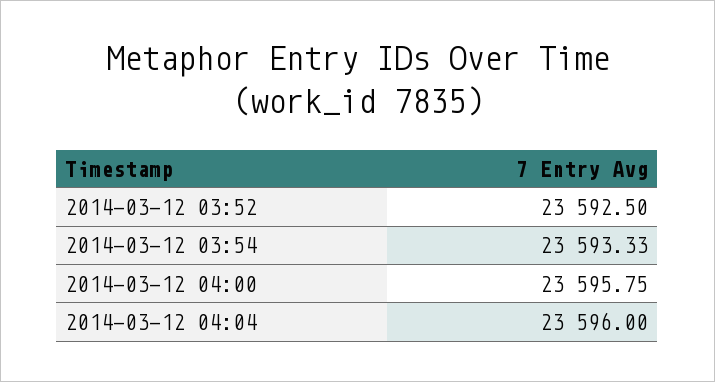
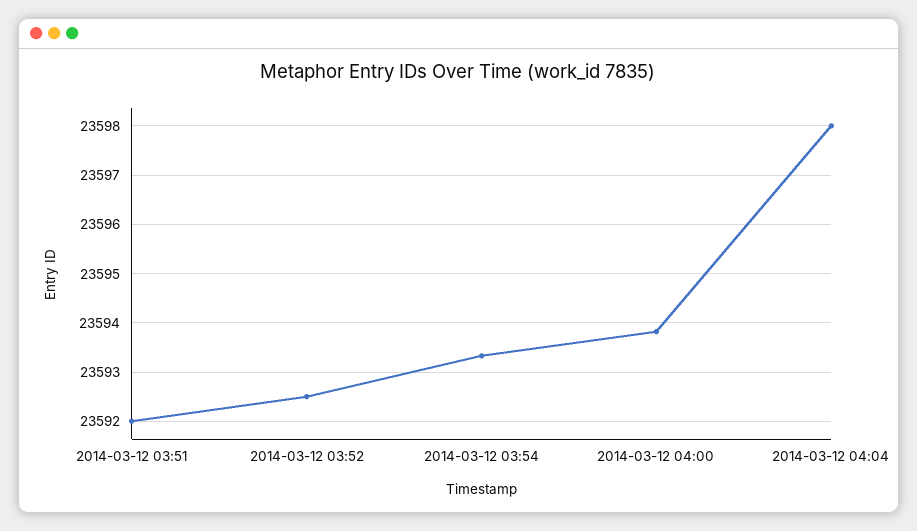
  {
    "2014-03-12 03:52": 23592.5,
    "2014-03-12 03:54": 23593.33,
-   "2014-03-12 04:00": 23595.75,
+   "2014-03-12 04:00": 23593.8,
-   "2014-03-12 04:04": 23596
+   "2014-03-12 04:04": 23598,
+   "2014-03-12 03:51": 23592
  }

